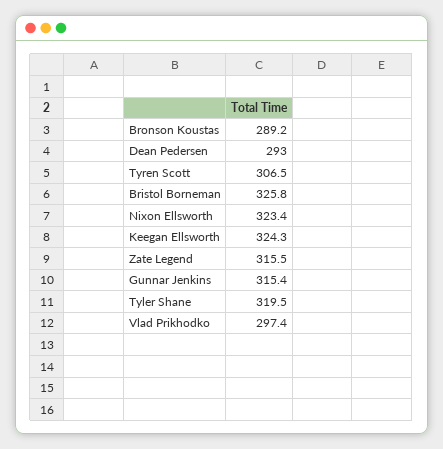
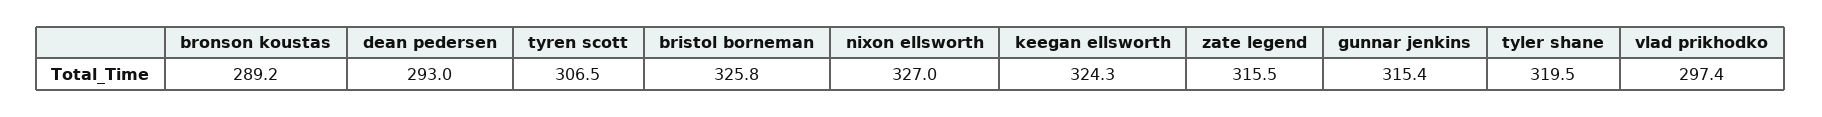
  {
    "Bronson Koustas": 289.2,
    "Dean Pedersen": 293,
    "Tyren Scott": 306.5,
    "Bristol Borneman": 325.8,
-   "Nixon Ellsworth": 323.4,
+   "Nixon Ellsworth": 327,
    "Keegan Ellsworth": 324.3,
    "Zate Legend": 315.5,
    "Gunnar Jenkins": 315.4,
    "Tyler Shane": 319.5,
    "Vlad Prikhodko": 297.4
  }

